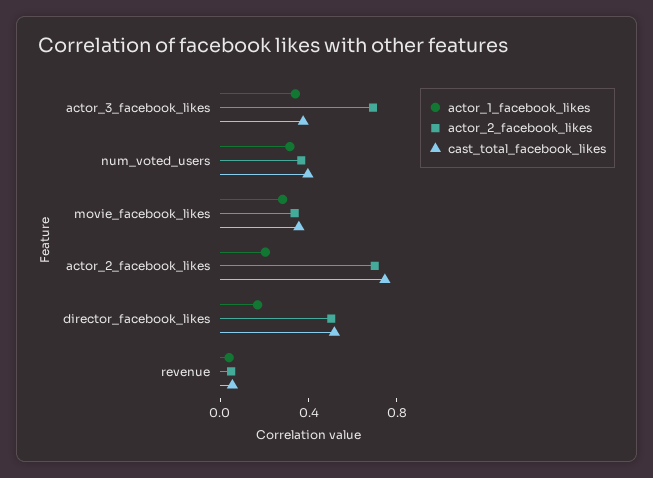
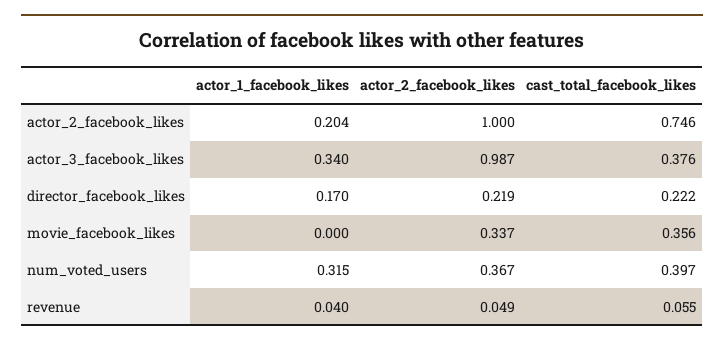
  {
    "actor_1_facebook_likes": {
      "actor_3_facebook_likes": 0.34,
      "num_voted_users": 0.315,
-     "movie_facebook_likes": 0.3,
+     "movie_facebook_likes": 0,
      "actor_2_facebook_likes": 0.204,
      "director_facebook_likes": 0.17,
      "revenue": 0.04
    },
    "actor_2_facebook_likes": {
-     "actor_3_facebook_likes": 0.7,
+     "actor_3_facebook_likes": 0.987,
      "num_voted_users": 0.367,
      "movie_facebook_likes": 0.337,
-     "actor_2_facebook_likes": 0.7,
+     "actor_2_facebook_likes": 1,
-     "director_facebook_likes": 0.5,
+     "director_facebook_likes": 0.219,
      "revenue": 0.049
    },
    "cast_total_facebook_likes": {
      "actor_3_facebook_likes": 0.376,
      "num_voted_users": 0.397,
      "movie_facebook_likes": 0.356,
      "actor_2_facebook_likes": 0.746,
-     "director_facebook_likes": 0.5,
+     "director_facebook_likes": 0.222,
      "revenue": 0.055
    }
  }

